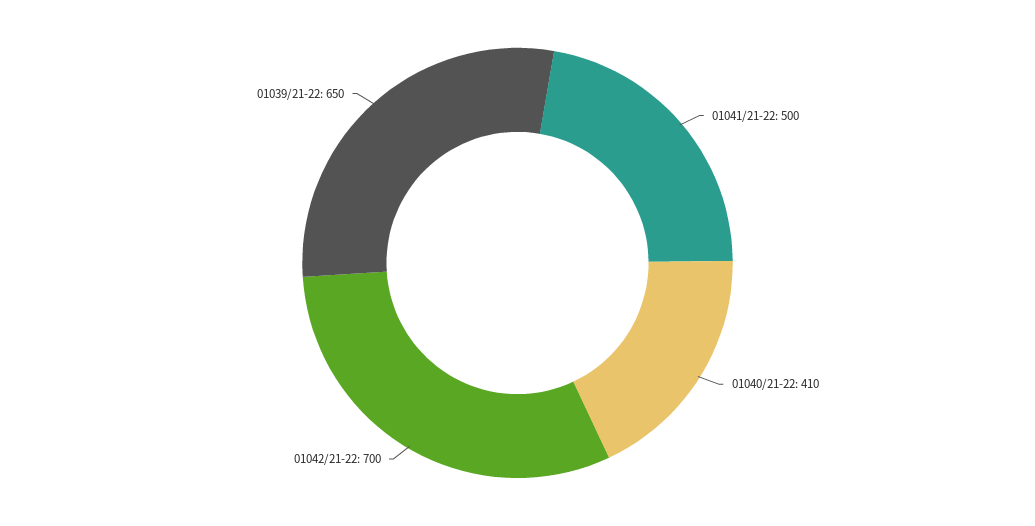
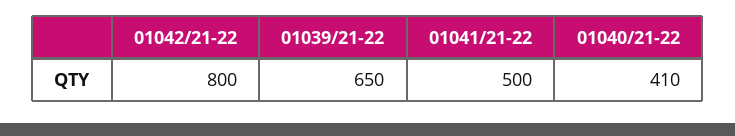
  {
    "01041/21-22": 500,
    "01040/21-22": 410,
-   "01042/21-22": 700,
+   "01042/21-22": 800,
    "01039/21-22": 650
  }

